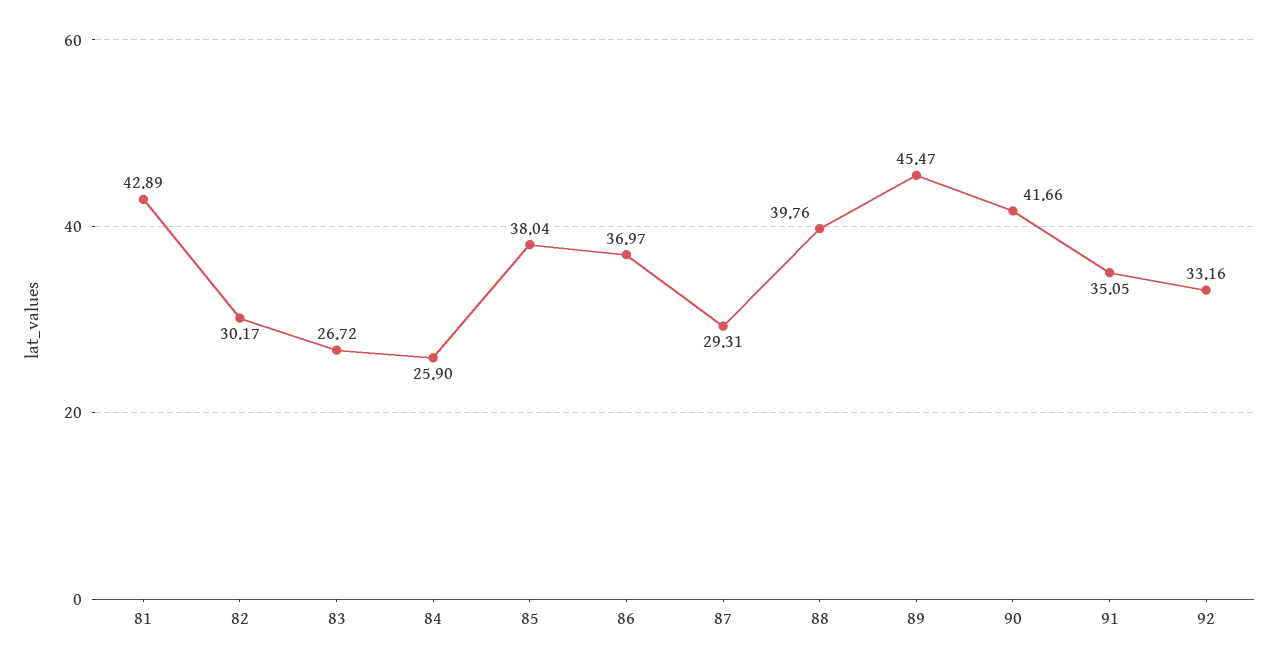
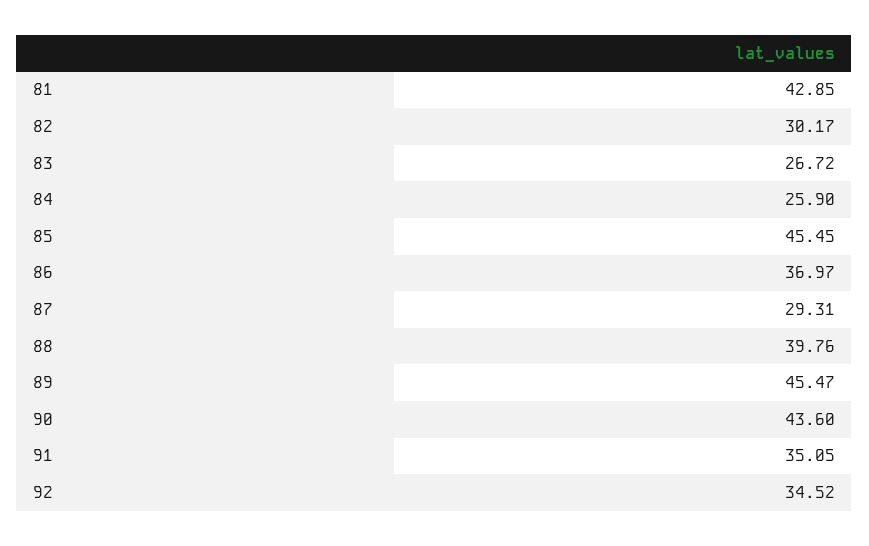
  {
-   "81": 42.89,
+   "81": 42.85,
    "82": 30.17,
    "83": 26.72,
    "84": 25.9,
-   "85": 38.04,
+   "85": 45.45,
    "86": 36.97,
    "87": 29.31,
    "88": 39.76,
    "89": 45.47,
-   "90": 41.66,
+   "90": 43.6,
    "91": 35.05,
-   "92": 33.16
+   "92": 34.52
  }

